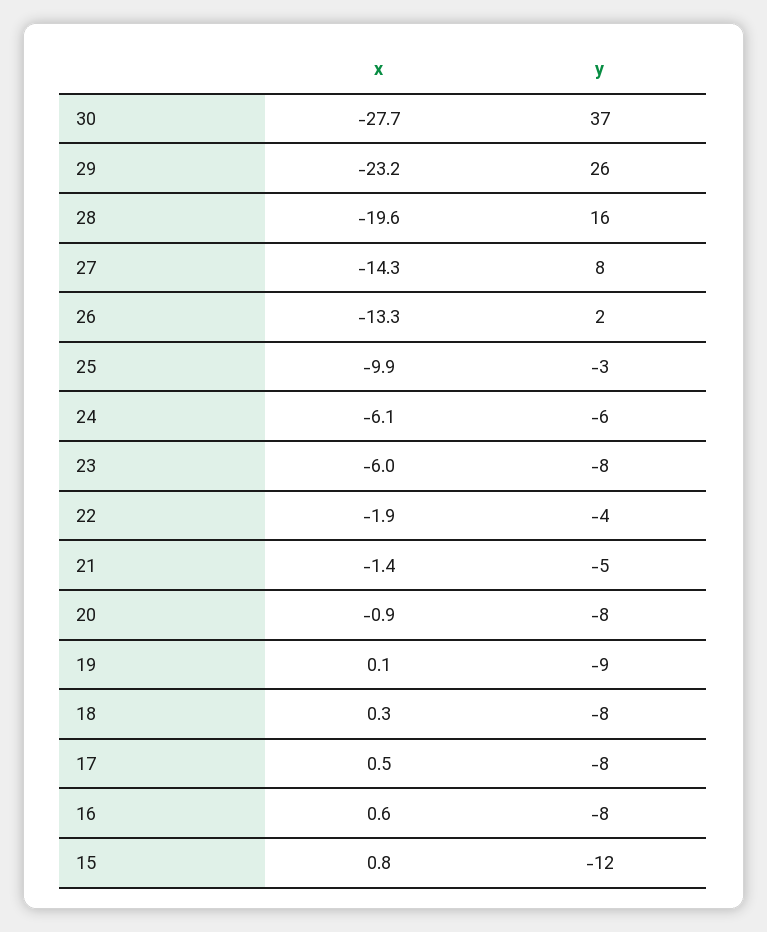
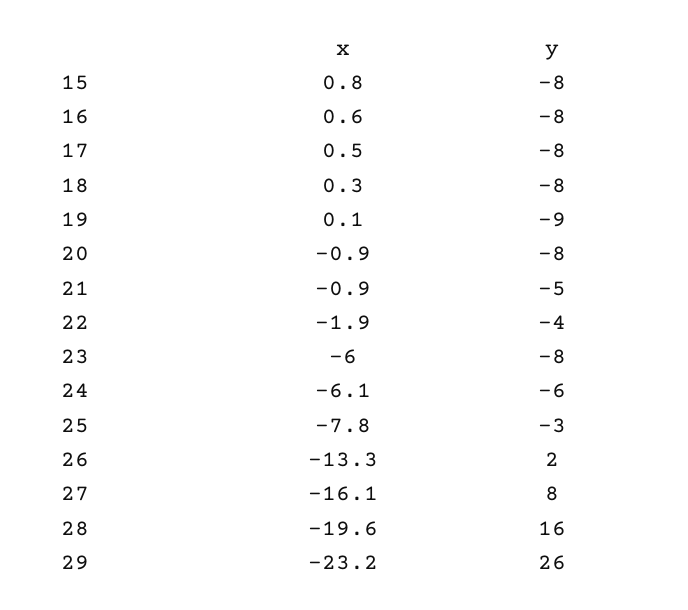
  {
    "x": {
-     "30": -27.7,
      "29": -23.2,
      "28": -19.6,
-     "27": -14.3,
+     "27": -16.1,
      "26": -13.3,
-     "25": -9.9,
+     "25": -7.8,
      "24": -6.1,
      "23": -6,
      "22": -1.9,
-     "21": -1.4,
+     "21": -0.9,
      "20": -0.9,
      "19": 0.1,
      "18": 0.3,
      "17": 0.5,
      "16": 0.6,
      "15": 0.8
    },
    "y": {
-     "30": 37,
      "29": 26,
      "28": 16,
      "27": 8,
      "26": 2,
      "25": -3,
      "24": -6,
      "23": -8,
      "22": -4,
      "21": -5,
      "20": -8,
      "19": -9,
      "18": -8,
      "17": -8,
      "16": -8,
-     "15": -12
+     "15": -8
    }
  }

